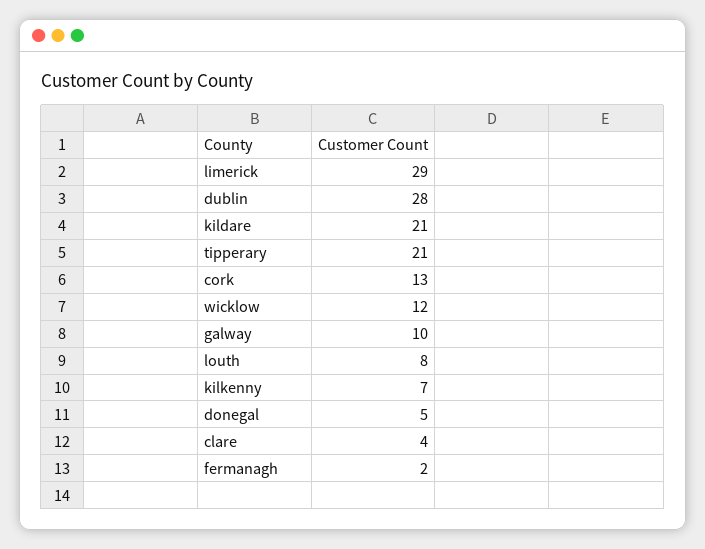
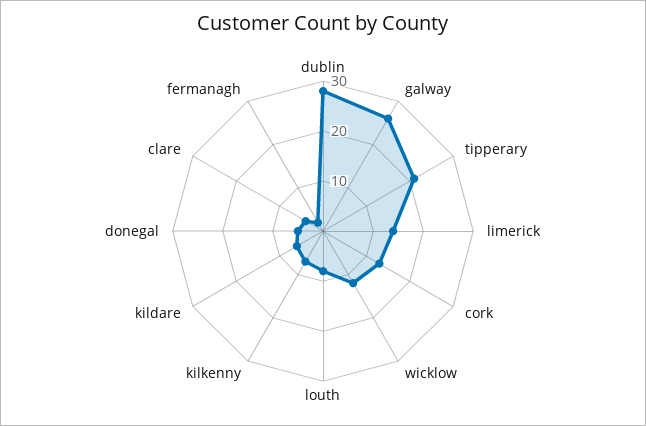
  {
-   "limerick": 29,
+   "limerick": 15,
    "dublin": 28,
-   "kildare": 21,
+   "kildare": 5,
    "tipperary": 21,
    "cork": 13,
    "wicklow": 12,
-   "galway": 10,
+   "galway": 25,
    "louth": 8,
    "kilkenny": 7,
    "donegal": 5,
    "clare": 4,
    "fermanagh": 2
  }

